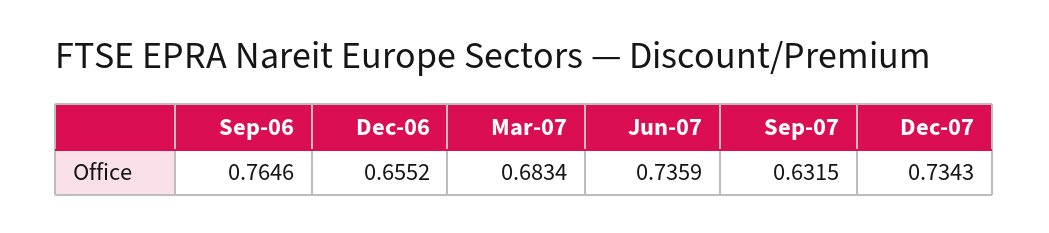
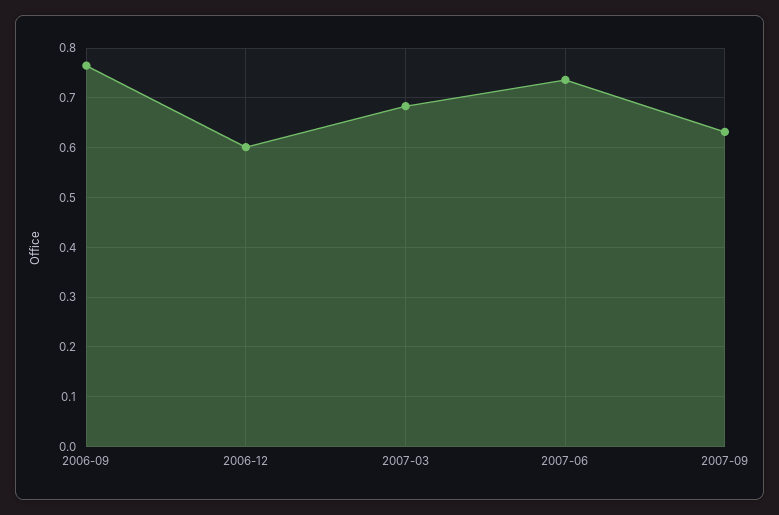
  {
    "Sep-06": 0.7646,
-   "Dec-06": 0.6552,
+   "Dec-06": 0.6,
    "Mar-07": 0.6834,
    "Jun-07": 0.7359,
-   "Sep-07": 0.6315,
+   "Sep-07": 0.6315
-   "Dec-07": 0.7343
  }

